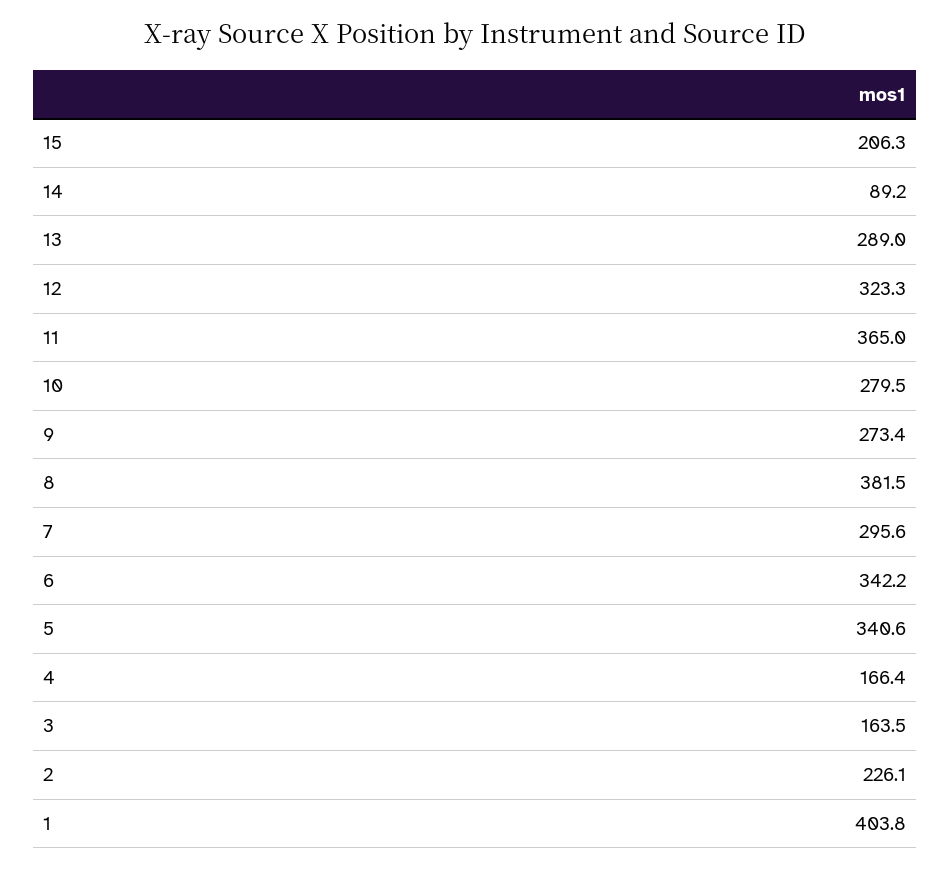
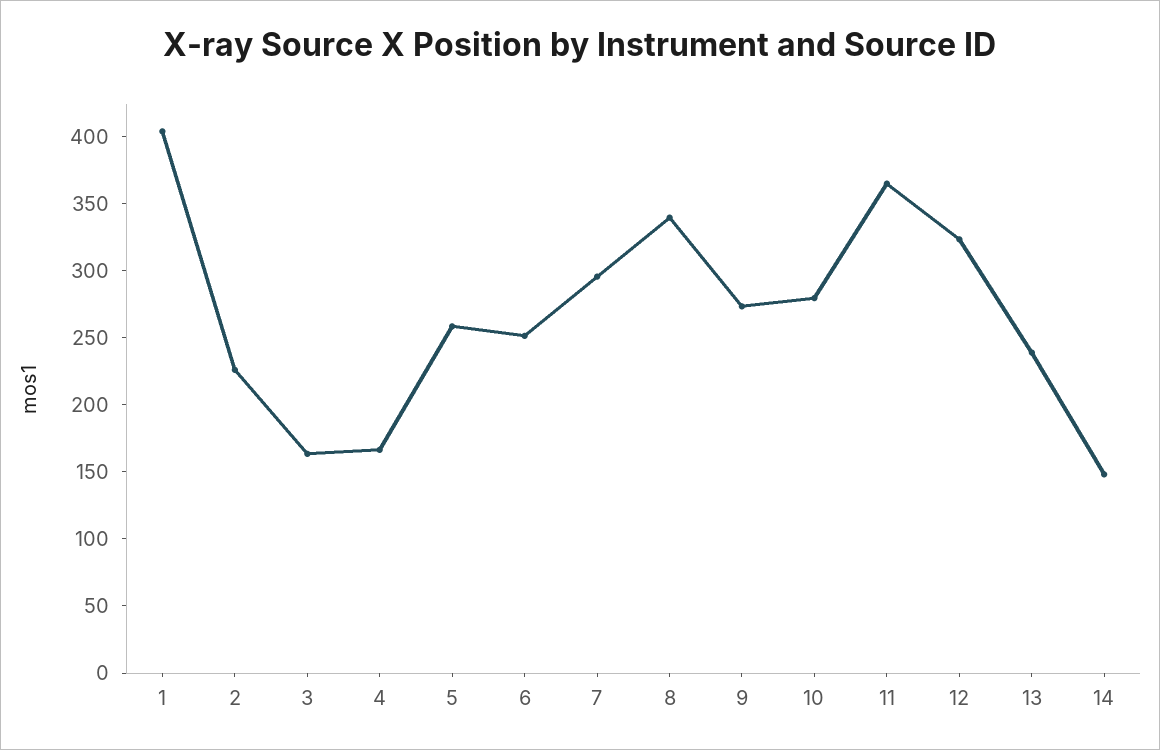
  {
-   "15": 206.3,
-   "14": 89.2,
+   "14": 150,
-   "13": 289,
+   "13": 240,
    "12": 323.3,
    "11": 365,
    "10": 279.5,
    "9": 273.4,
-   "8": 381.5,
+   "8": 340,
    "7": 295.6,
-   "6": 342.2,
+   "6": 250,
-   "5": 340.6,
+   "5": 260,
    "4": 166.4,
    "3": 163.5,
    "2": 226.1,
    "1": 403.8
  }

